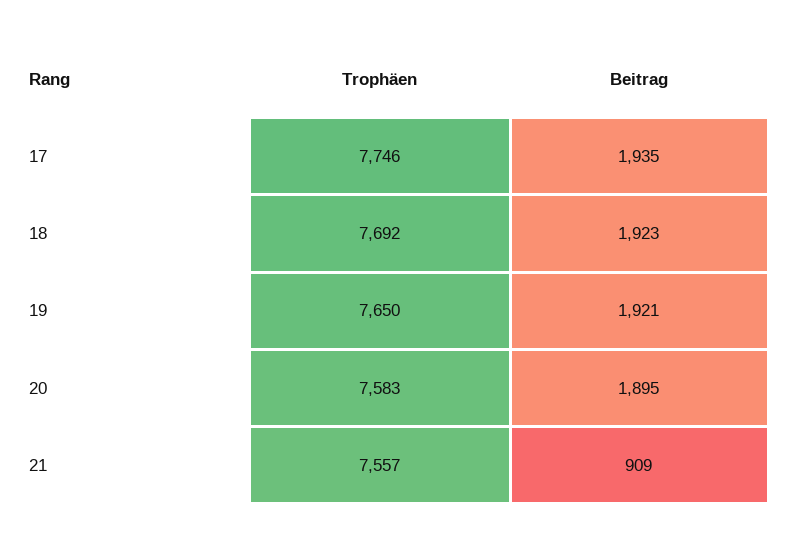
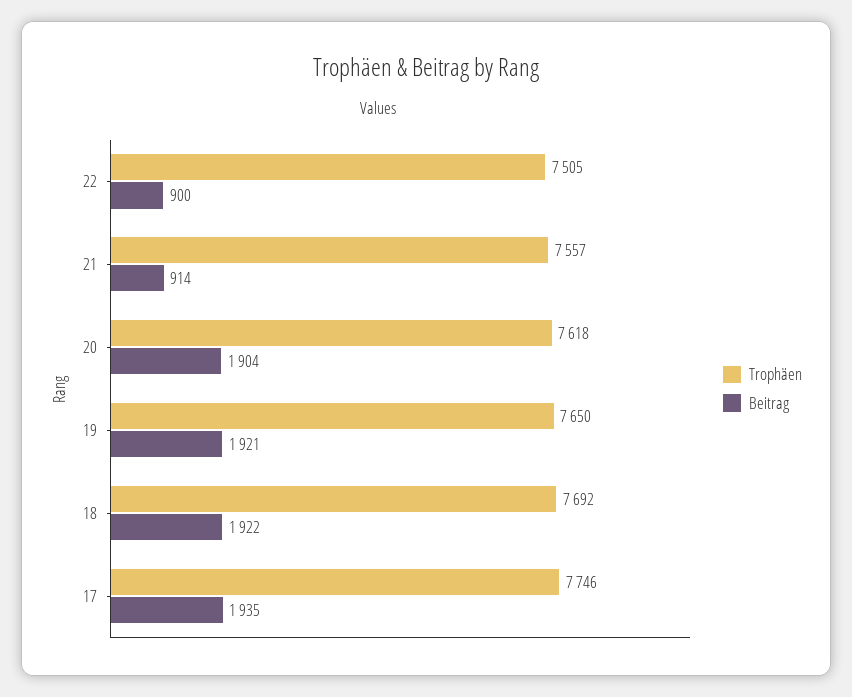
  {
    "Trophäen": {
      "17": 7746,
      "18": 7692,
      "19": 7650,
-     "20": 7583,
+     "20": 7618,
-     "21": 7557
+     "21": 7557,
+     "22": 7505
    },
    "Beitrag": {
      "17": 1935,
-     "18": 1923,
+     "18": 1922,
      "19": 1921,
-     "20": 1895,
+     "20": 1904,
-     "21": 909
+     "21": 914,
+     "22": 900
    }
  }

